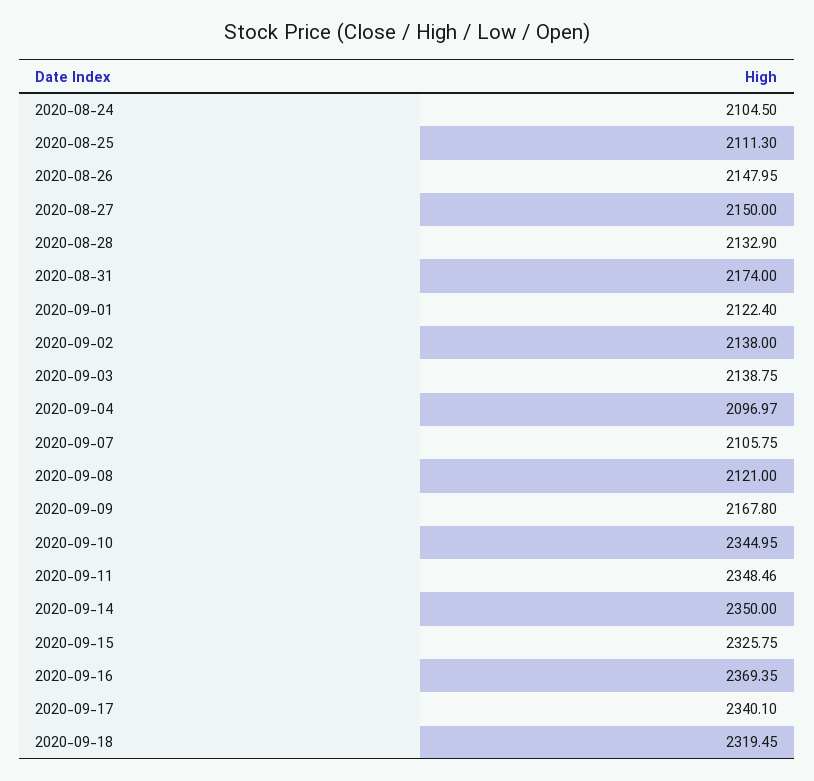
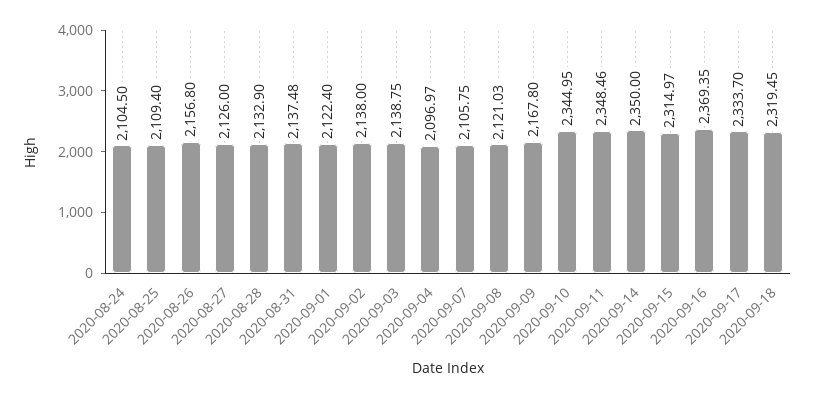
  {
    "2020-08-24": 2104.5,
-   "2020-08-25": 2111.3,
+   "2020-08-25": 2109.4,
-   "2020-08-26": 2147.95,
+   "2020-08-26": 2156.8,
-   "2020-08-27": 2150,
+   "2020-08-27": 2126,
    "2020-08-28": 2132.9,
-   "2020-08-31": 2174,
+   "2020-08-31": 2137.48,
    "2020-09-01": 2122.4,
    "2020-09-02": 2138,
    "2020-09-03": 2138.75,
    "2020-09-04": 2096.97,
    "2020-09-07": 2105.75,
-   "2020-09-08": 2121,
+   "2020-09-08": 2121.03,
    "2020-09-09": 2167.8,
    "2020-09-10": 2344.95,
    "2020-09-11": 2348.46,
    "2020-09-14": 2350,
-   "2020-09-15": 2325.75,
+   "2020-09-15": 2314.97,
    "2020-09-16": 2369.35,
-   "2020-09-17": 2340.1,
+   "2020-09-17": 2333.7,
    "2020-09-18": 2319.45
  }

